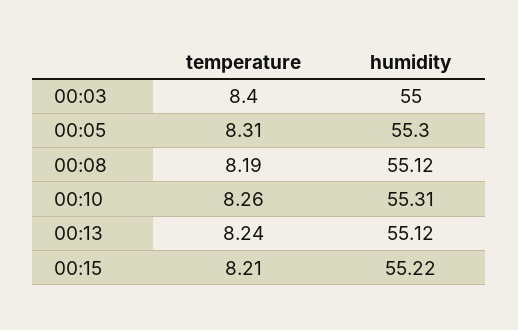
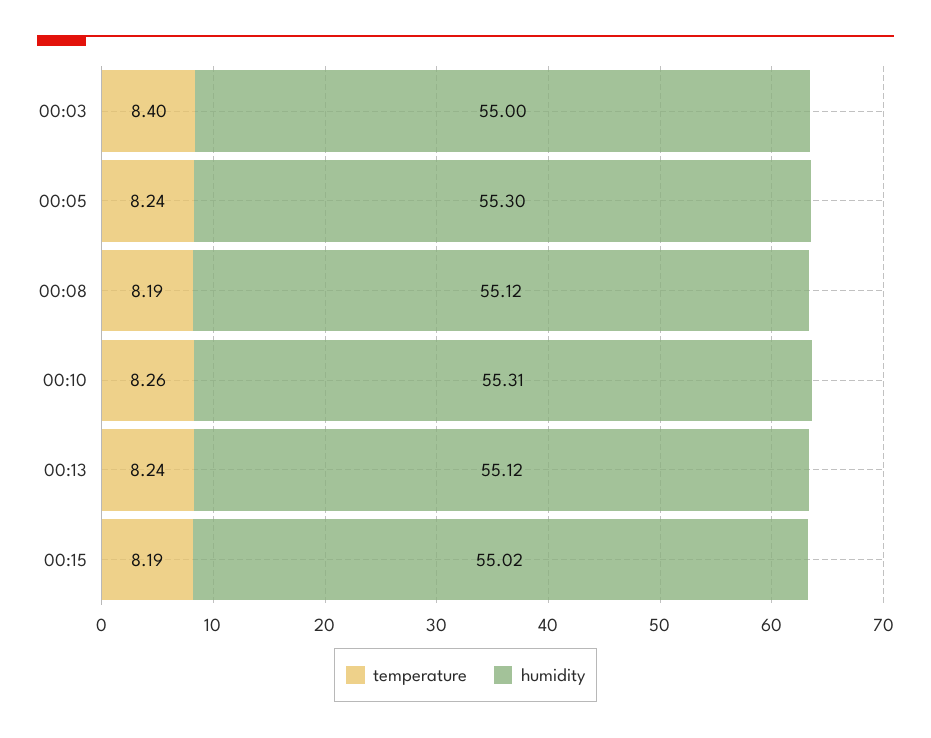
  {
    "temperature": {
      "00:03": 8.4,
-     "00:05": 8.31,
+     "00:05": 8.24,
      "00:08": 8.19,
      "00:10": 8.26,
      "00:13": 8.24,
-     "00:15": 8.21
+     "00:15": 8.19
    },
    "humidity": {
      "00:03": 55,
      "00:05": 55.3,
      "00:08": 55.12,
      "00:10": 55.31,
      "00:13": 55.12,
-     "00:15": 55.22
+     "00:15": 55.02
    }
  }

